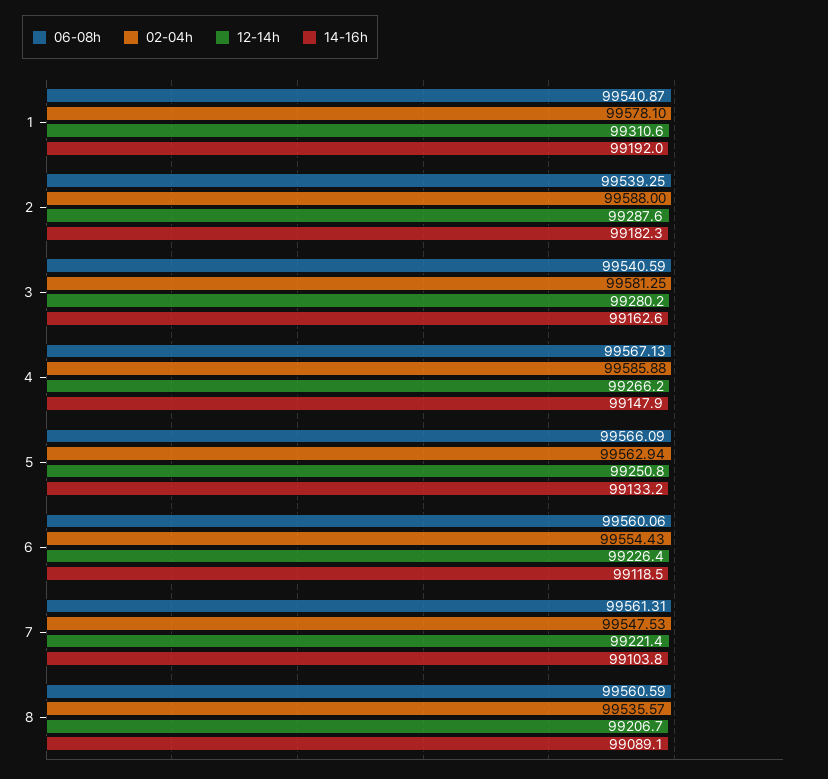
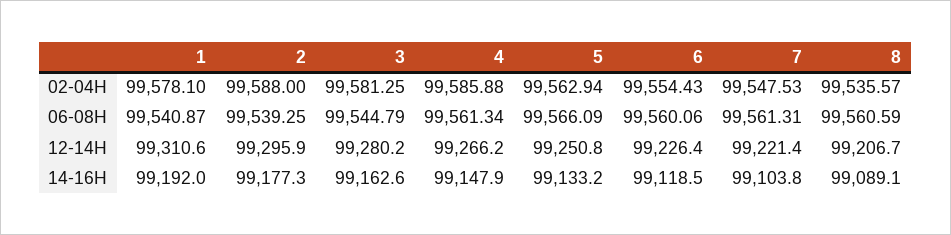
  {
    "06-08h": {
      "1": 99540.87,
      "2": 99539.25,
-     "3": 99540.59,
+     "3": 99544.79,
-     "4": 99567.13,
+     "4": 99561.34,
      "5": 99566.09,
      "6": 99560.06,
      "7": 99561.31,
      "8": 99560.59
    },
    "02-04h": {
      "1": 99578.1,
      "2": 99588,
      "3": 99581.25,
      "4": 99585.88,
      "5": 99562.94,
      "6": 99554.43,
      "7": 99547.53,
      "8": 99535.57
    },
    "12-14h": {
      "1": 99310.6,
-     "2": 99287.6,
+     "2": 99295.9,
      "3": 99280.2,
      "4": 99266.2,
      "5": 99250.8,
      "6": 99226.4,
      "7": 99221.4,
      "8": 99206.7
    },
    "14-16h": {
      "1": 99192,
-     "2": 99182.3,
+     "2": 99177.3,
      "3": 99162.6,
      "4": 99147.9,
      "5": 99133.2,
      "6": 99118.5,
      "7": 99103.8,
      "8": 99089.1
    }
  }

